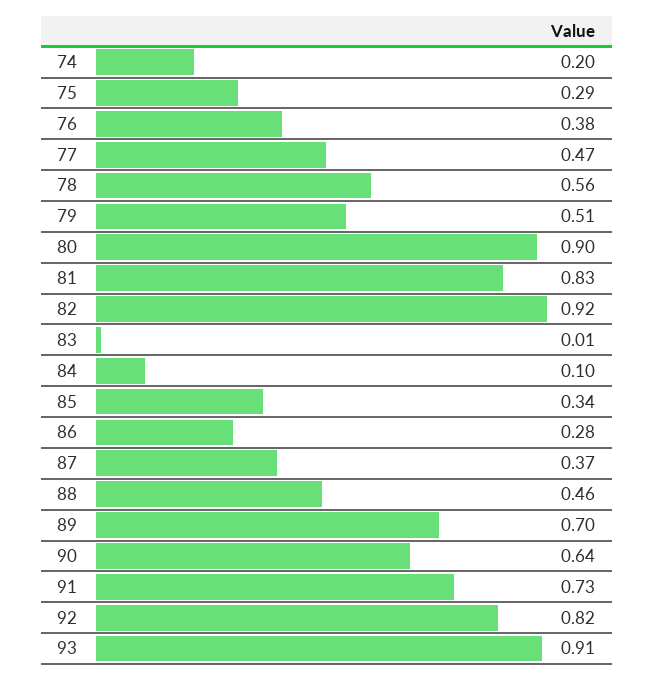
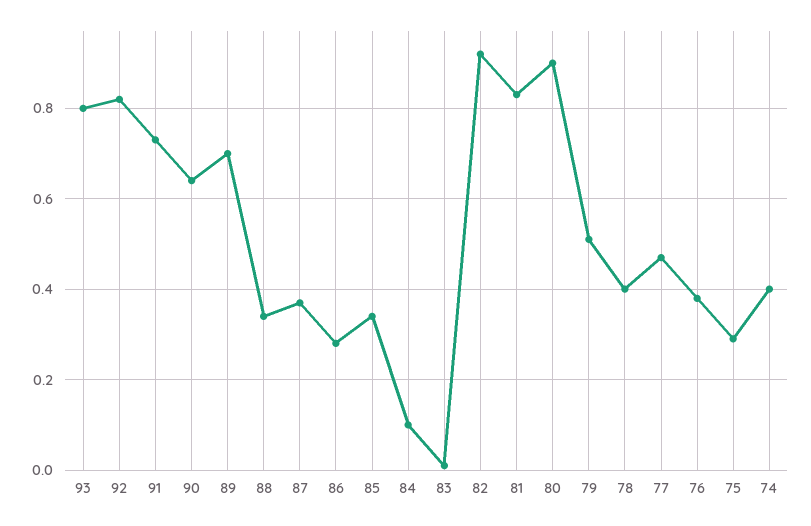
  {
-   "74": 0.2,
+   "74": 0.4,
    "75": 0.29,
    "76": 0.38,
    "77": 0.47,
-   "78": 0.56,
+   "78": 0.4,
    "79": 0.51,
    "80": 0.9,
    "81": 0.83,
    "82": 0.92,
    "83": 0.01,
    "84": 0.1,
    "85": 0.34,
    "86": 0.28,
    "87": 0.37,
-   "88": 0.46,
+   "88": 0.35,
    "89": 0.7,
    "90": 0.64,
    "91": 0.73,
    "92": 0.82,
-   "93": 0.91
+   "93": 0.8
  }

